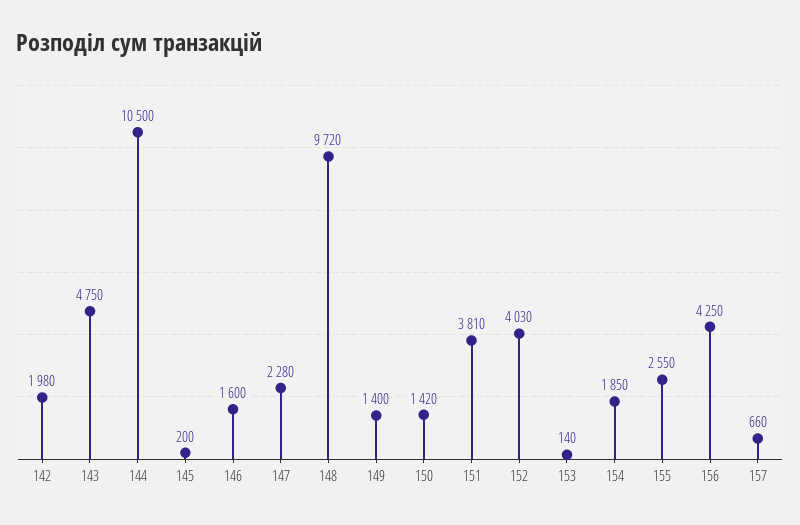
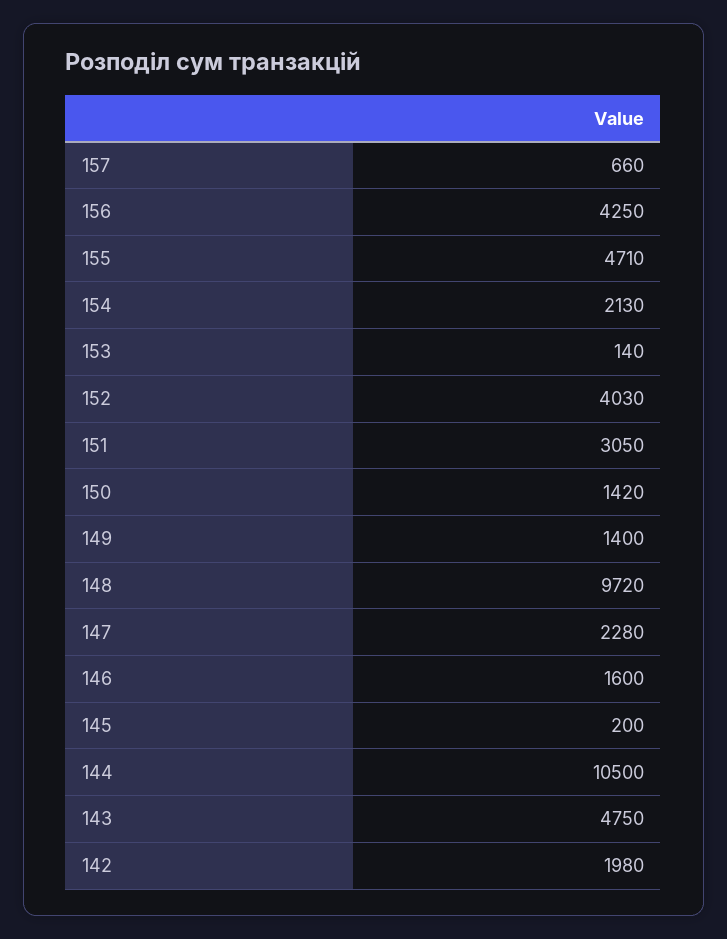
  {
    "142": 1980,
    "143": 4750,
    "144": 10500,
    "145": 200,
    "146": 1600,
    "147": 2280,
    "148": 9720,
    "149": 1400,
    "150": 1420,
-   "151": 3810,
+   "151": 3050,
    "152": 4030,
    "153": 140,
-   "154": 1850,
+   "154": 2130,
-   "155": 2550,
+   "155": 4710,
    "156": 4250,
    "157": 660
  }

